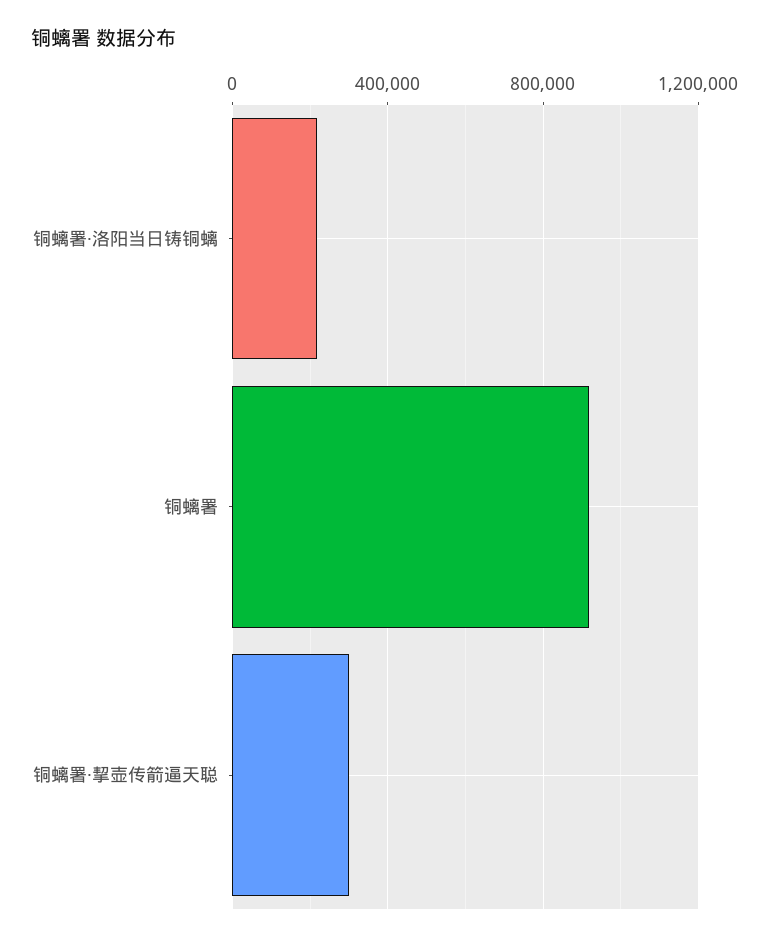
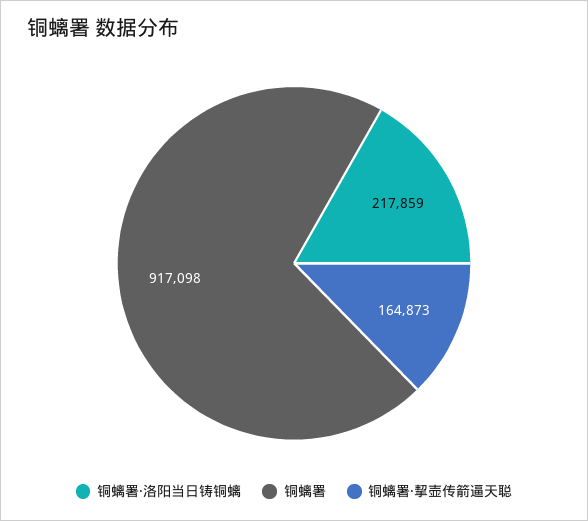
  {
    "铜螭署·洛阳当日铸铜螭": 217859,
    "铜螭署": 917098,
-   "铜螭署·挈壶传箭逼天聪": 300000
+   "铜螭署·挈壶传箭逼天聪": 164873
  }

